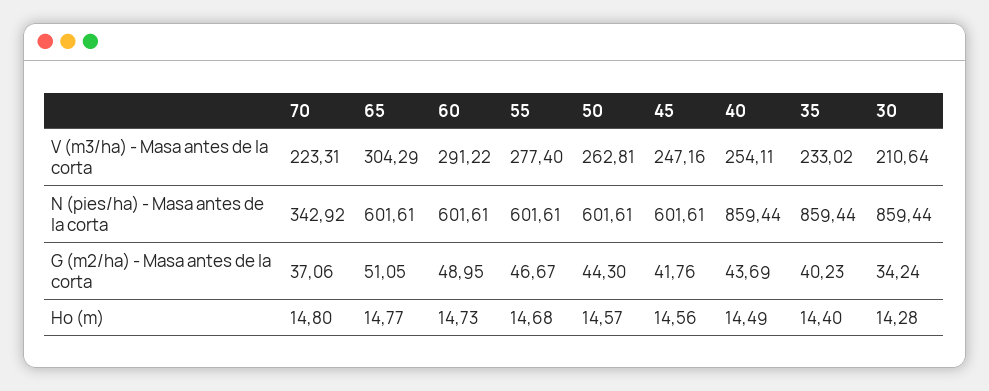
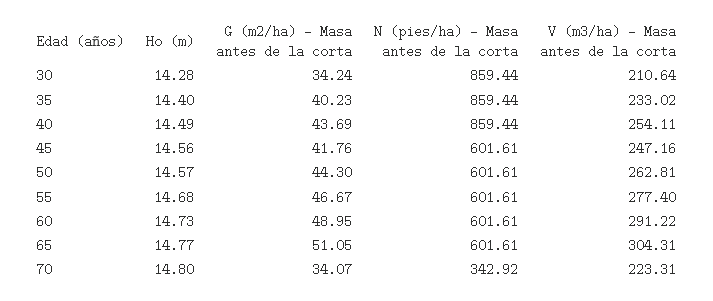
  {
    "70": {
      "V (m3/ha) - Masa antes de la corta": 223.31,
      "N (pies/ha) - Masa antes de la corta": 342.92,
-     "G (m2/ha) - Masa antes de la corta": 37.06,
+     "G (m2/ha) - Masa antes de la corta": 34.07,
      "Ho (m)": 14.8
    },
    "65": {
-     "V (m3/ha) - Masa antes de la corta": 304.29,
+     "V (m3/ha) - Masa antes de la corta": 304.31,
      "N (pies/ha) - Masa antes de la corta": 601.61,
      "G (m2/ha) - Masa antes de la corta": 51.05,
      "Ho (m)": 14.77
    },
    "60": {
      "V (m3/ha) - Masa antes de la corta": 291.22,
      "N (pies/ha) - Masa antes de la corta": 601.61,
      "G (m2/ha) - Masa antes de la corta": 48.95,
      "Ho (m)": 14.73
    },
    "55": {
      "V (m3/ha) - Masa antes de la corta": 277.4,
      "N (pies/ha) - Masa antes de la corta": 601.61,
      "G (m2/ha) - Masa antes de la corta": 46.67,
      "Ho (m)": 14.68
    },
    "50": {
      "V (m3/ha) - Masa antes de la corta": 262.81,
      "N (pies/ha) - Masa antes de la corta": 601.61,
      "G (m2/ha) - Masa antes de la corta": 44.3,
      "Ho (m)": 14.57
    },
    "45": {
      "V (m3/ha) - Masa antes de la corta": 247.16,
      "N (pies/ha) - Masa antes de la corta": 601.61,
      "G (m2/ha) - Masa antes de la corta": 41.76,
      "Ho (m)": 14.56
    },
    "40": {
      "V (m3/ha) - Masa antes de la corta": 254.11,
      "N (pies/ha) - Masa antes de la corta": 859.44,
      "G (m2/ha) - Masa antes de la corta": 43.69,
      "Ho (m)": 14.49
    },
    "35": {
      "V (m3/ha) - Masa antes de la corta": 233.02,
      "N (pies/ha) - Masa antes de la corta": 859.44,
      "G (m2/ha) - Masa antes de la corta": 40.23,
      "Ho (m)": 14.4
    },
    "30": {
      "V (m3/ha) - Masa antes de la corta": 210.64,
      "N (pies/ha) - Masa antes de la corta": 859.44,
      "G (m2/ha) - Masa antes de la corta": 34.24,
      "Ho (m)": 14.28
    }
  }

